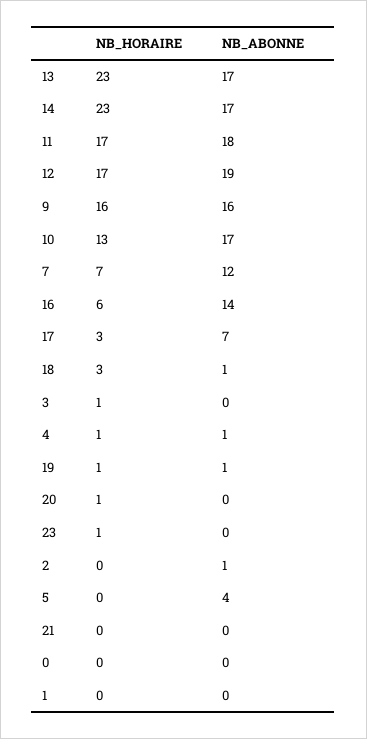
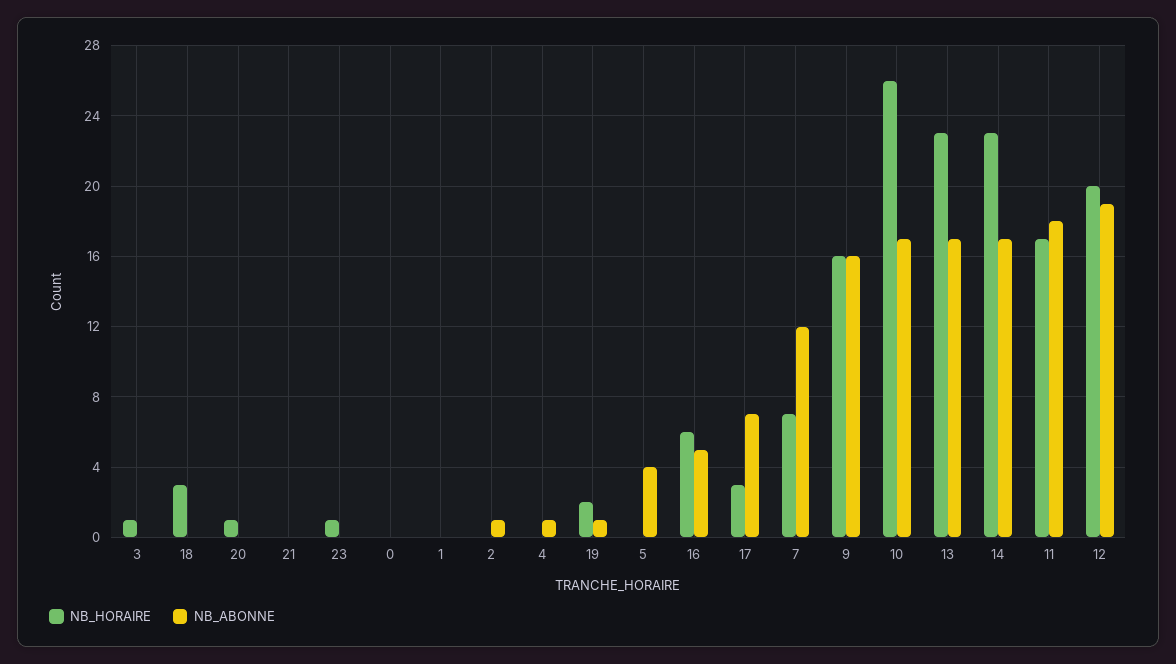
  {
    "NB_HORAIRE": {
      "13": 23,
      "14": 23,
      "11": 17,
-     "12": 17,
+     "12": 20,
      "9": 16,
-     "10": 13,
+     "10": 26,
      "7": 7,
      "16": 6,
      "17": 3,
      "18": 3,
      "3": 1,
-     "4": 1,
+     "4": 0,
-     "19": 1,
+     "19": 2,
      "20": 1,
      "23": 1,
      "2": 0,
      "5": 0,
      "21": 0,
      "0": 0,
      "1": 0
    },
    "NB_ABONNE": {
      "13": 17,
      "14": 17,
      "11": 18,
      "12": 19,
      "9": 16,
      "10": 17,
      "7": 12,
-     "16": 14,
+     "16": 5,
      "17": 7,
-     "18": 1,
+     "18": 0,
      "3": 0,
      "4": 1,
      "19": 1,
      "20": 0,
      "23": 0,
      "2": 1,
      "5": 4,
      "21": 0,
      "0": 0,
      "1": 0
    }
  }

